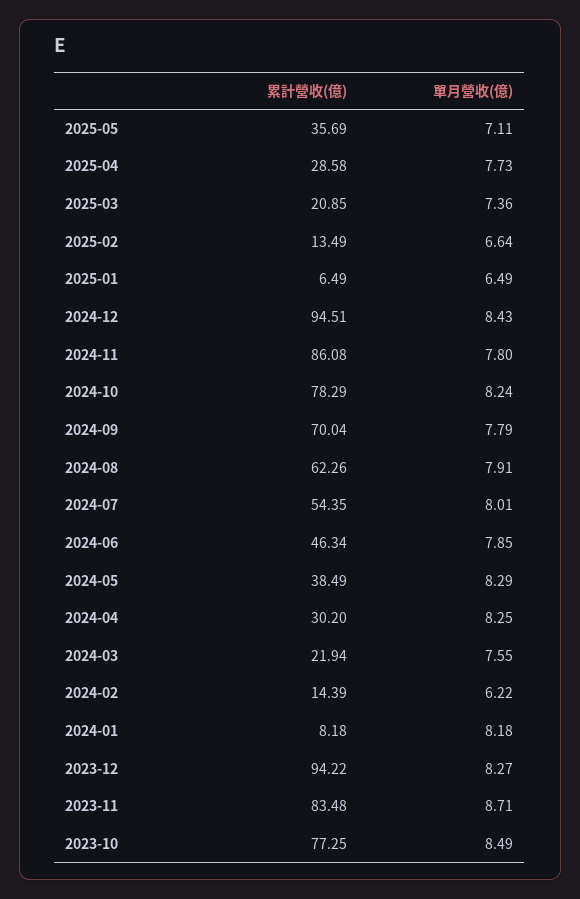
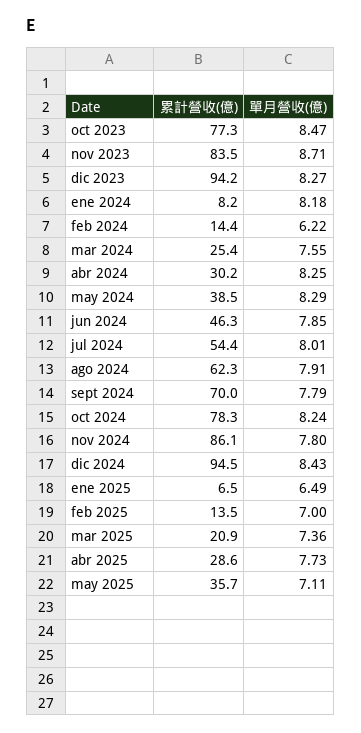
  {
    "累計營收(億)": {
      "2025-05": 35.69,
      "2025-04": 28.58,
      "2025-03": 20.85,
      "2025-02": 13.49,
      "2025-01": 6.49,
      "2024-12": 94.51,
      "2024-11": 86.08,
      "2024-10": 78.29,
      "2024-09": 70.04,
      "2024-08": 62.26,
      "2024-07": 54.35,
      "2024-06": 46.34,
      "2024-05": 38.49,
      "2024-04": 30.2,
-     "2024-03": 21.94,
+     "2024-03": 25.4,
      "2024-02": 14.39,
      "2024-01": 8.18,
      "2023-12": 94.22,
      "2023-11": 83.48,
      "2023-10": 77.25
    },
    "單月營收(億)": {
      "2025-05": 7.11,
      "2025-04": 7.73,
      "2025-03": 7.36,
-     "2025-02": 6.64,
+     "2025-02": 7,
      "2025-01": 6.49,
      "2024-12": 8.43,
      "2024-11": 7.8,
      "2024-10": 8.24,
      "2024-09": 7.79,
      "2024-08": 7.91,
      "2024-07": 8.01,
      "2024-06": 7.85,
      "2024-05": 8.29,
      "2024-04": 8.25,
      "2024-03": 7.55,
      "2024-02": 6.22,
      "2024-01": 8.18,
      "2023-12": 8.27,
      "2023-11": 8.71,
-     "2023-10": 8.49
+     "2023-10": 8.47
    }
  }

